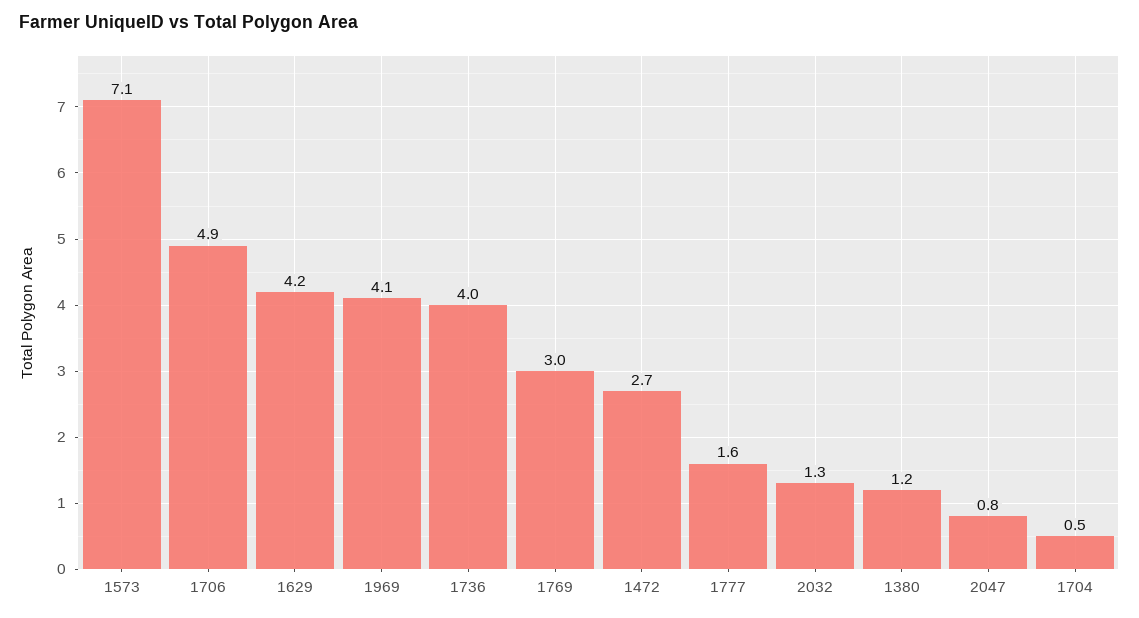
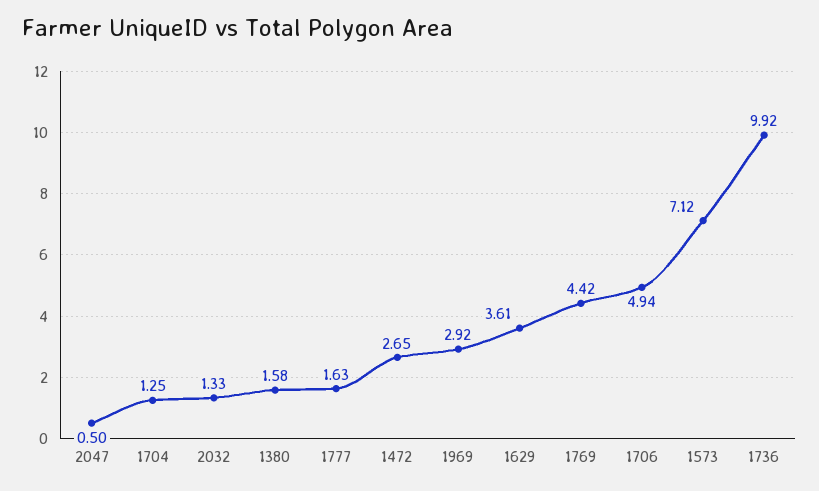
  {
    "1573": 7.12,
    "1706": 4.94,
-   "1629": 4.2,
+   "1629": 3.61,
-   "1969": 4.1,
+   "1969": 2.92,
-   "1736": 4,
+   "1736": 9.92,
-   "1769": 3,
+   "1769": 4.42,
    "1472": 2.65,
    "1777": 1.63,
    "2032": 1.33,
-   "1380": 1.2,
+   "1380": 1.58,
-   "2047": 0.8,
+   "2047": 0.5,
-   "1704": 0.5
+   "1704": 1.25
  }

